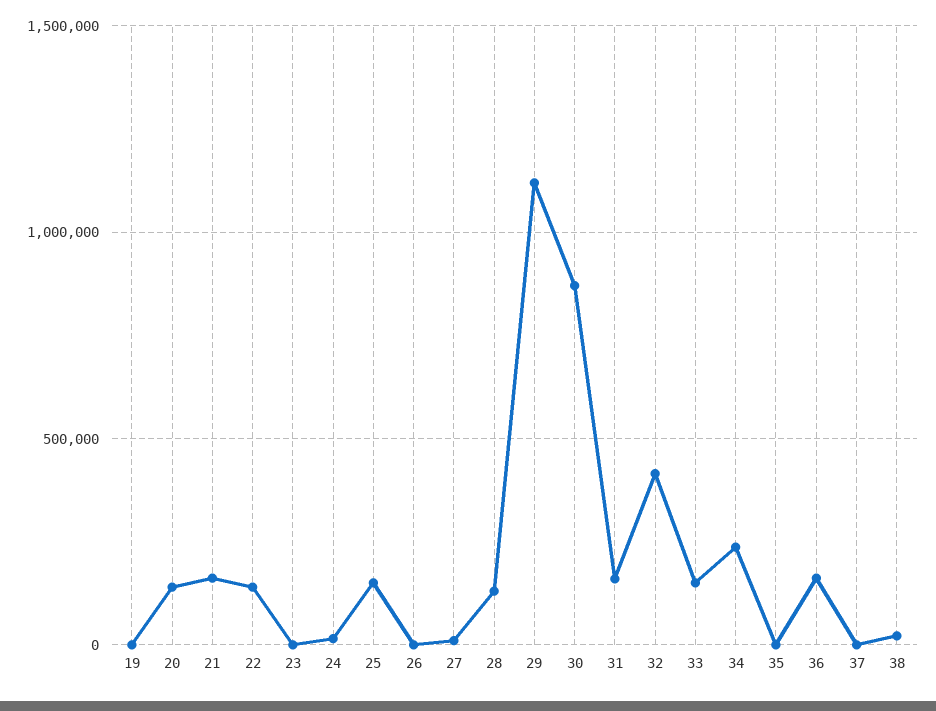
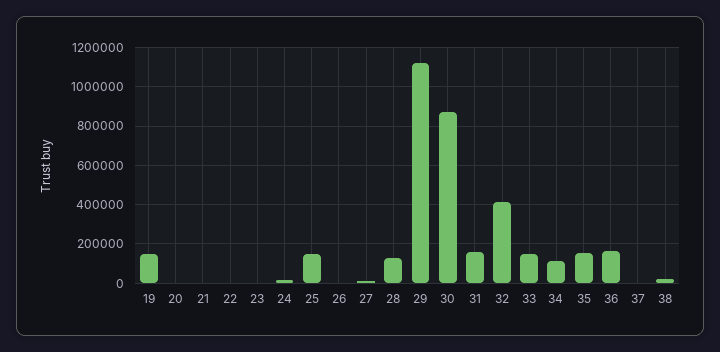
  {
-   "19": 0,
+   "19": 150000,
-   "20": 150000,
+   "20": 0,
-   "21": 150000,
+   "21": 0,
-   "22": 150000,
+   "22": 0,
    "23": 0,
    "24": 0,
    "25": 150000,
    "26": 0,
    "27": 0,
    "28": 150000,
    "29": 1100000,
    "30": 850000,
    "31": 150000,
    "32": 400000,
    "33": 150000,
-   "34": 250000,
+   "34": 100000,
-   "35": 0,
+   "35": 150000,
    "36": 150000,
    "37": 0,
    "38": 0
  }

